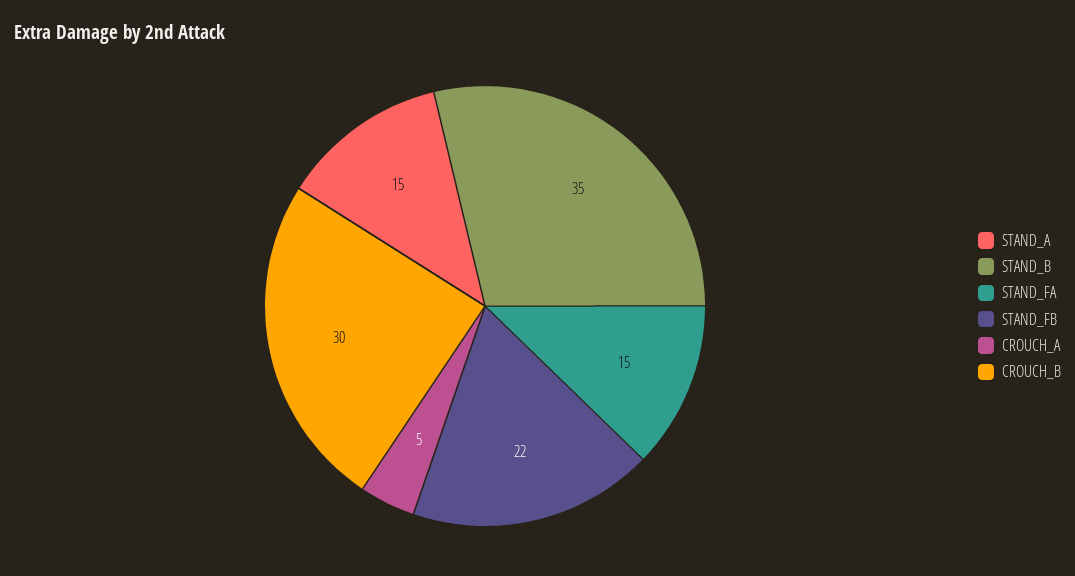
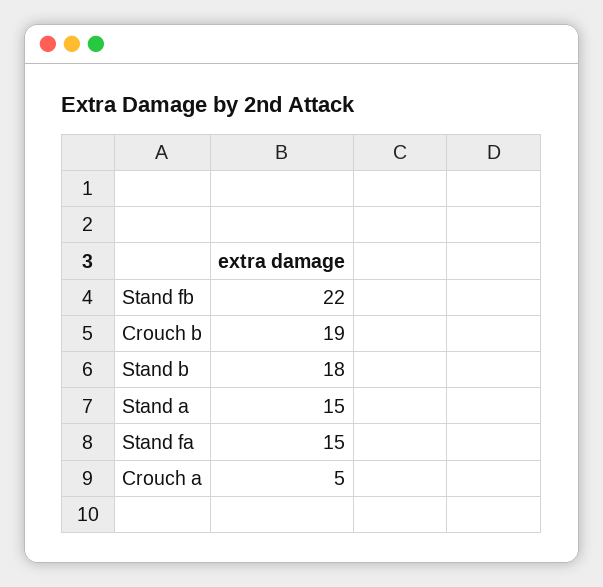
  {
    "STAND_A": 15,
-   "STAND_B": 35,
+   "STAND_B": 18,
    "STAND_FA": 15,
    "STAND_FB": 22,
    "CROUCH_A": 5,
-   "CROUCH_B": 30
+   "CROUCH_B": 19
  }

